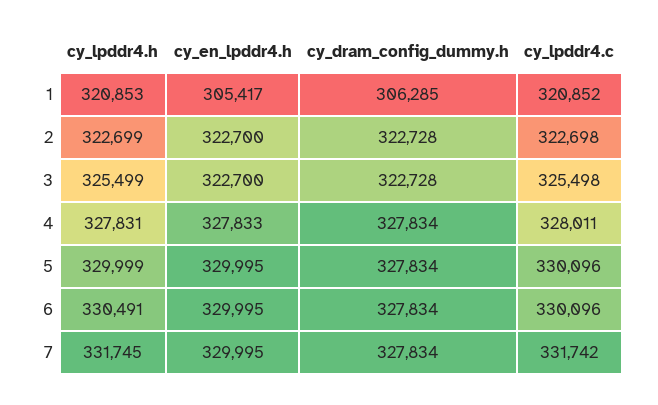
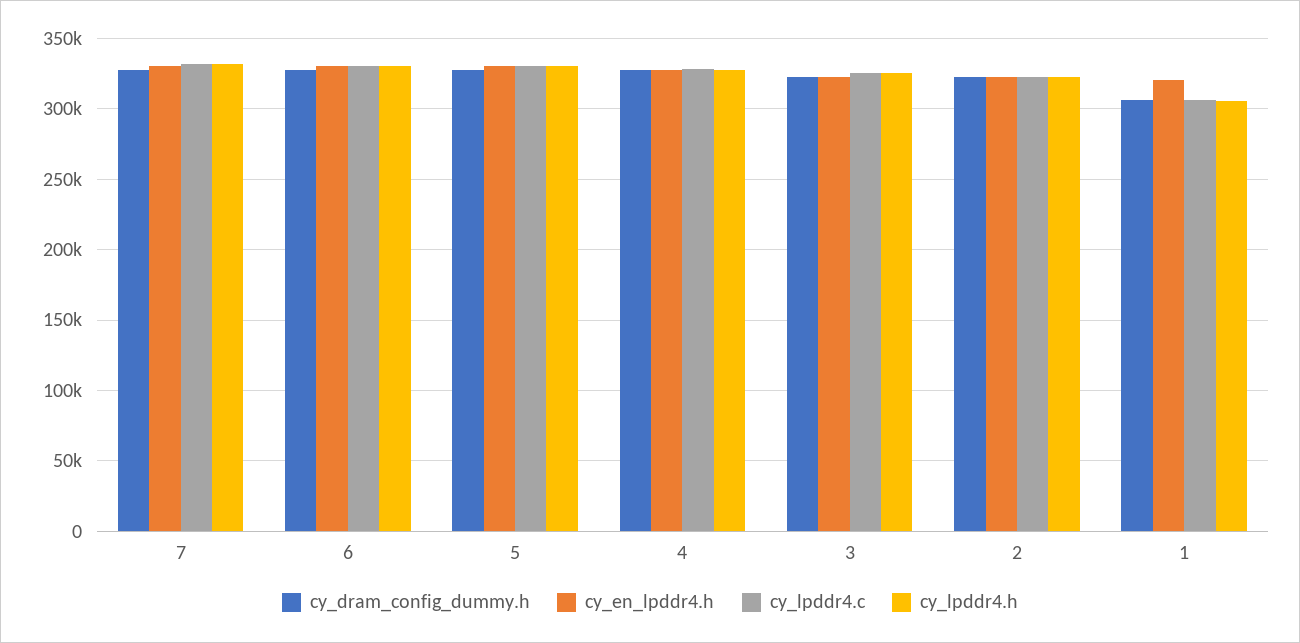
  {
    "cy_lpddr4.h": {
-     "1": 320853,
+     "1": 305000,
      "2": 322699,
      "3": 325499,
      "4": 327831,
      "5": 329999,
      "6": 330491,
      "7": 331745
    },
    "cy_en_lpddr4.h": {
-     "1": 305417,
+     "1": 320000,
      "2": 322700,
      "3": 322700,
      "4": 327833,
      "5": 329995,
      "6": 329995,
      "7": 329995
    },
    "cy_dram_config_dummy.h": {
      "1": 306285,
      "2": 322728,
      "3": 322728,
      "4": 327834,
      "5": 327834,
      "6": 327834,
      "7": 327834
    },
    "cy_lpddr4.c": {
-     "1": 320852,
+     "1": 305000,
      "2": 322698,
      "3": 325498,
      "4": 328011,
      "5": 330096,
      "6": 330096,
      "7": 331742
    }
  }

